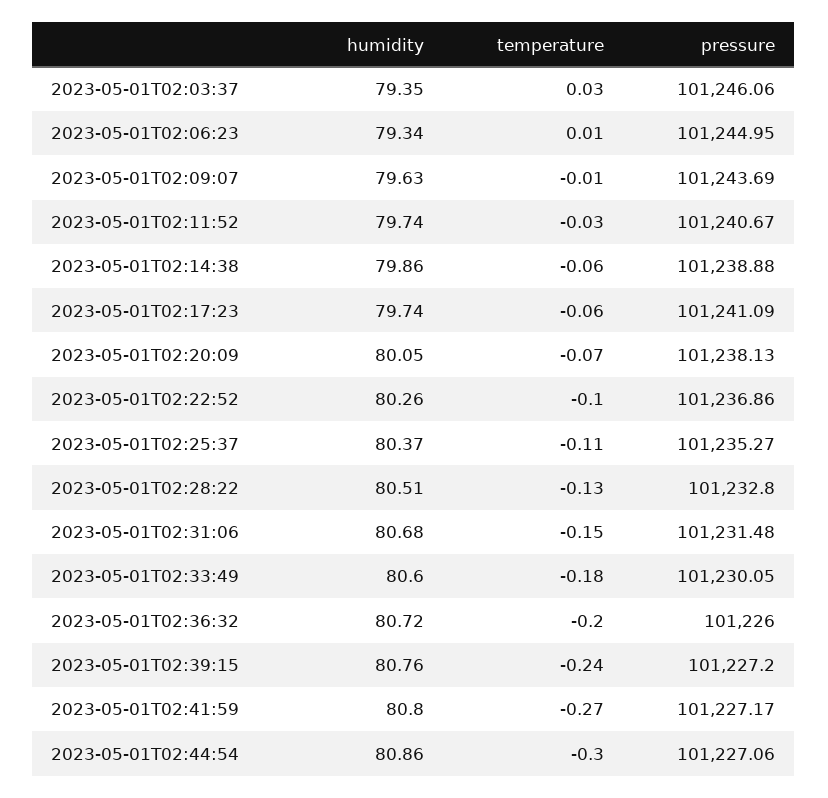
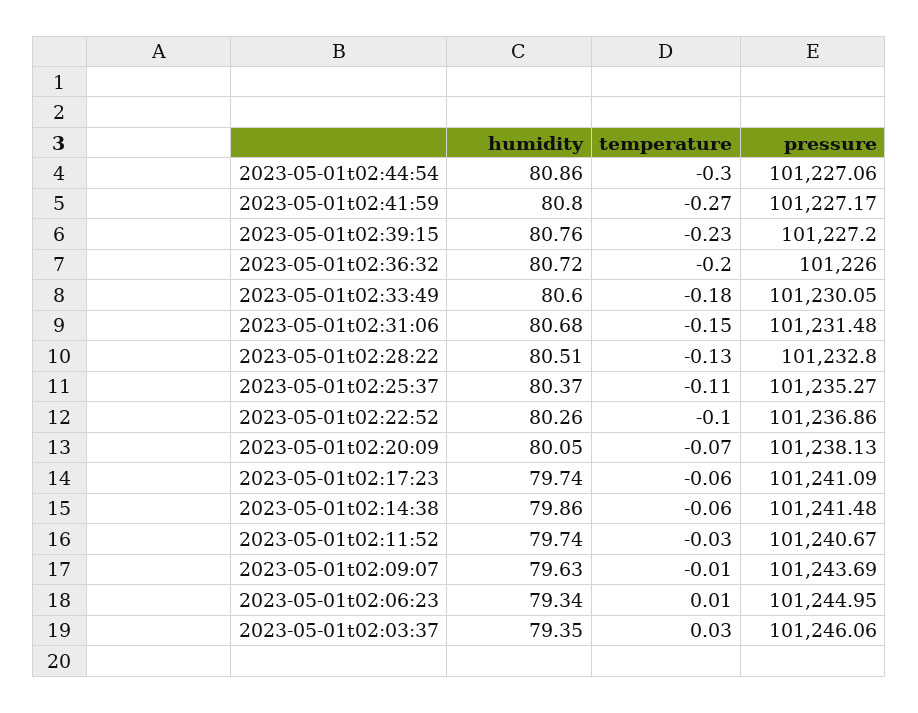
  {
    "humidity": {
      "2023-05-01T02:03:37": 79.35,
      "2023-05-01T02:06:23": 79.34,
      "2023-05-01T02:09:07": 79.63,
      "2023-05-01T02:11:52": 79.74,
      "2023-05-01T02:14:38": 79.86,
      "2023-05-01T02:17:23": 79.74,
      "2023-05-01T02:20:09": 80.05,
      "2023-05-01T02:22:52": 80.26,
      "2023-05-01T02:25:37": 80.37,
      "2023-05-01T02:28:22": 80.51,
      "2023-05-01T02:31:06": 80.68,
      "2023-05-01T02:33:49": 80.6,
      "2023-05-01T02:36:32": 80.72,
      "2023-05-01T02:39:15": 80.76,
      "2023-05-01T02:41:59": 80.8,
      "2023-05-01T02:44:54": 80.86
    },
    "temperature": {
      "2023-05-01T02:03:37": 0.03,
      "2023-05-01T02:06:23": 0.01,
      "2023-05-01T02:09:07": -0.01,
      "2023-05-01T02:11:52": -0.03,
      "2023-05-01T02:14:38": -0.06,
      "2023-05-01T02:17:23": -0.06,
      "2023-05-01T02:20:09": -0.07,
      "2023-05-01T02:22:52": -0.1,
      "2023-05-01T02:25:37": -0.11,
      "2023-05-01T02:28:22": -0.13,
      "2023-05-01T02:31:06": -0.15,
      "2023-05-01T02:33:49": -0.18,
      "2023-05-01T02:36:32": -0.2,
-     "2023-05-01T02:39:15": -0.24,
+     "2023-05-01T02:39:15": -0.23,
      "2023-05-01T02:41:59": -0.27,
      "2023-05-01T02:44:54": -0.3
    },
    "pressure": {
      "2023-05-01T02:03:37": 101246.06,
      "2023-05-01T02:06:23": 101244.95,
      "2023-05-01T02:09:07": 101243.69,
      "2023-05-01T02:11:52": 101240.67,
-     "2023-05-01T02:14:38": 101238.88,
+     "2023-05-01T02:14:38": 101241.48,
      "2023-05-01T02:17:23": 101241.09,
      "2023-05-01T02:20:09": 101238.13,
      "2023-05-01T02:22:52": 101236.86,
      "2023-05-01T02:25:37": 101235.27,
      "2023-05-01T02:28:22": 101232.8,
      "2023-05-01T02:31:06": 101231.48,
      "2023-05-01T02:33:49": 101230.05,
      "2023-05-01T02:36:32": 101226,
      "2023-05-01T02:39:15": 101227.2,
      "2023-05-01T02:41:59": 101227.17,
      "2023-05-01T02:44:54": 101227.06
    }
  }

